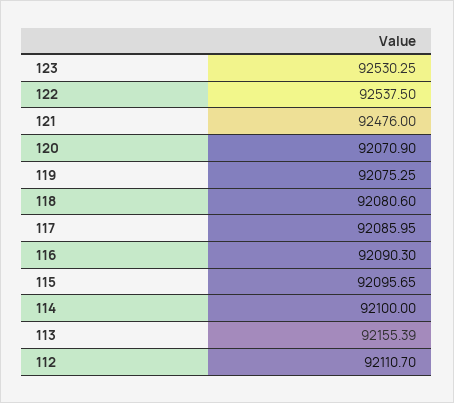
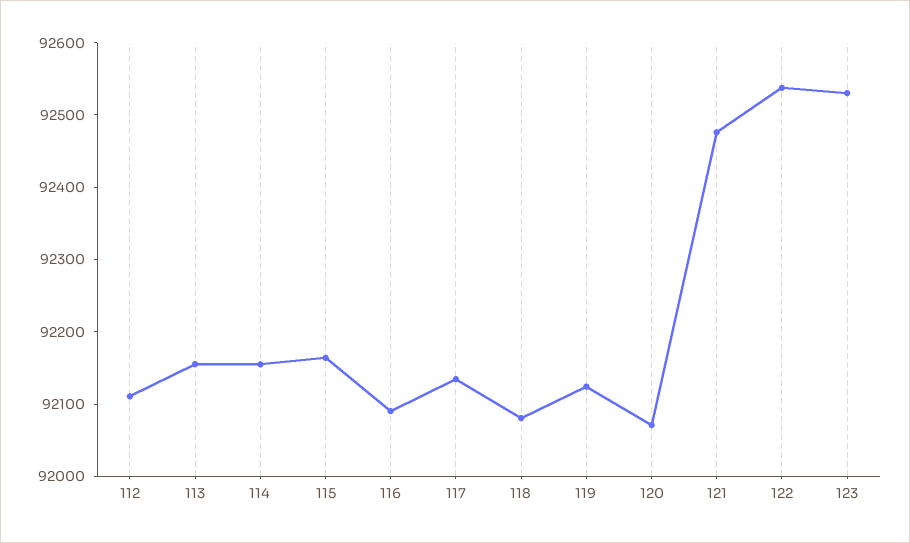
  {
    "123": 92530.25,
    "122": 92537.5,
    "121": 92476,
    "120": 92070.9,
-   "119": 92075.25,
+   "119": 92120,
    "118": 92080.6,
-   "117": 92085.95,
+   "117": 92140,
    "116": 92090.3,
-   "115": 92095.65,
+   "115": 92160,
-   "114": 92100,
+   "114": 92160,
    "113": 92155.39,
    "112": 92110.7
  }

